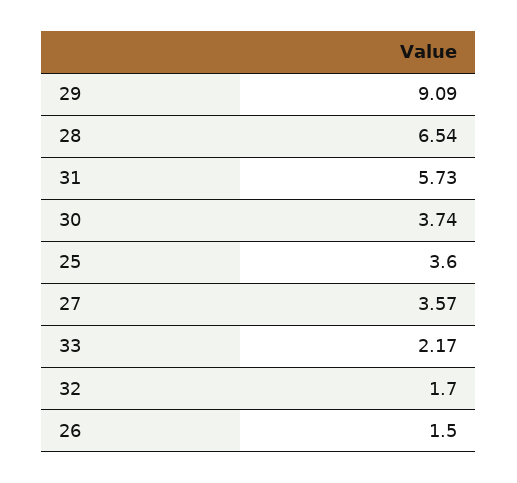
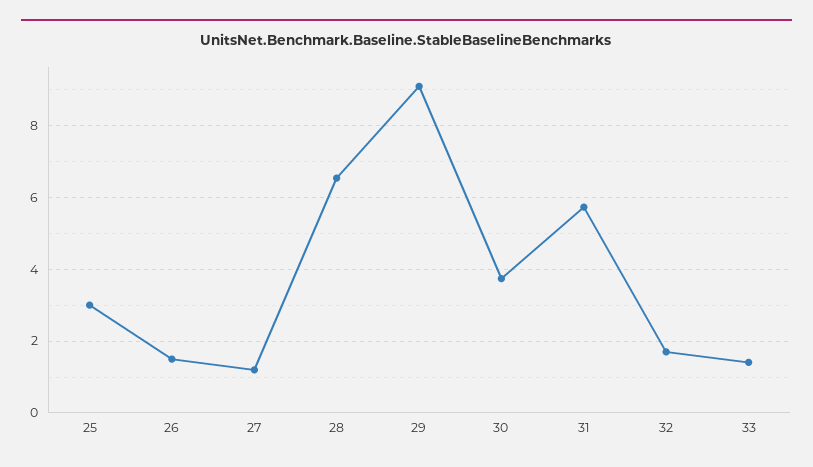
  {
    "29": 9.09,
    "28": 6.54,
    "31": 5.73,
    "30": 3.74,
-   "25": 3.6,
+   "25": 3,
-   "27": 3.57,
+   "27": 1.2,
-   "33": 2.17,
+   "33": 1.4,
    "32": 1.7,
    "26": 1.5
  }

